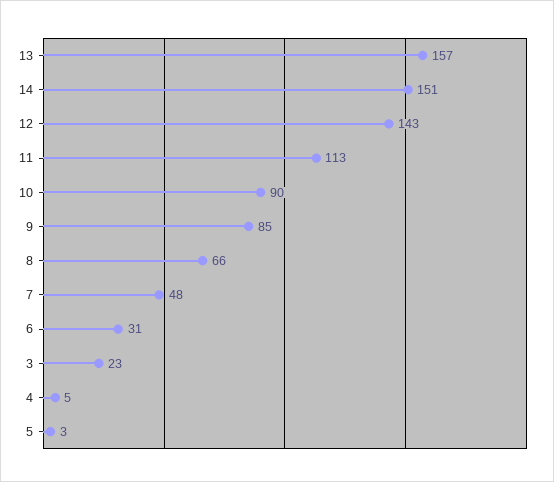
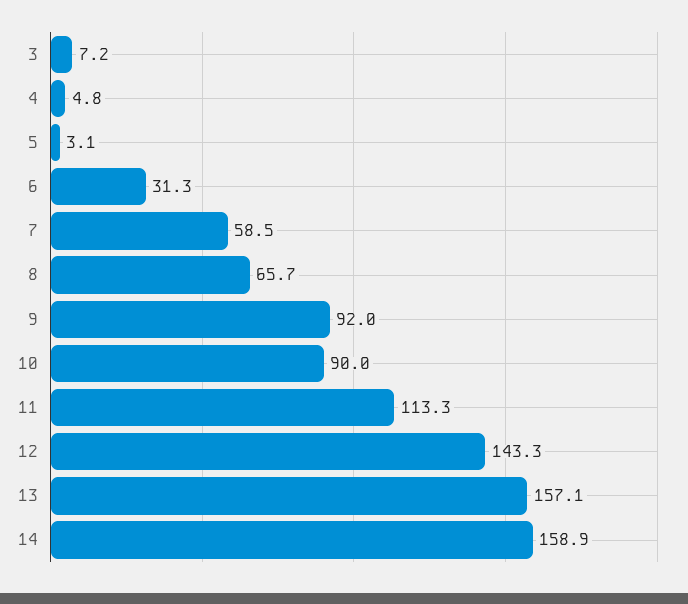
  {
    "13": 157.1,
-   "14": 151,
+   "14": 158.9,
    "12": 143.3,
    "11": 113.3,
    "10": 90,
-   "9": 85,
+   "9": 92,
    "8": 65.7,
-   "7": 48,
+   "7": 58.5,
    "6": 31.3,
-   "3": 23,
+   "3": 7.2,
    "4": 4.8,
    "5": 3.1
  }

